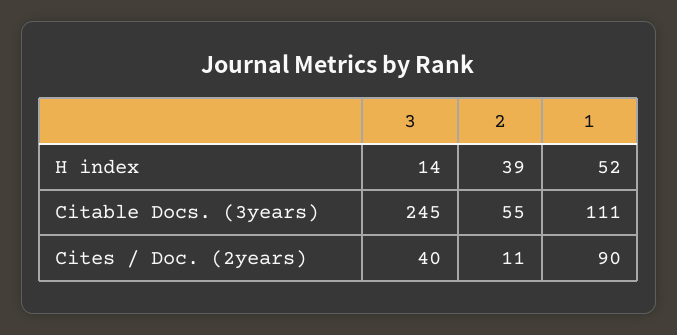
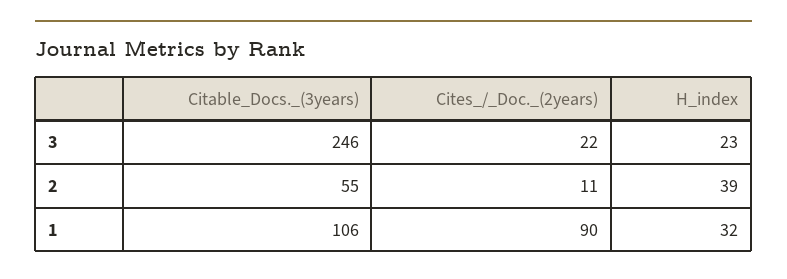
  {
    "3": {
-     "H index": 14,
+     "H index": 23,
-     "Citable Docs. (3years)": 245,
+     "Citable Docs. (3years)": 246,
-     "Cites / Doc. (2years)": 40
+     "Cites / Doc. (2years)": 22
    },
    "2": {
      "H index": 39,
      "Citable Docs. (3years)": 55,
      "Cites / Doc. (2years)": 11
    },
    "1": {
-     "H index": 52,
+     "H index": 32,
-     "Citable Docs. (3years)": 111,
+     "Citable Docs. (3years)": 106,
      "Cites / Doc. (2years)": 90
    }
  }

